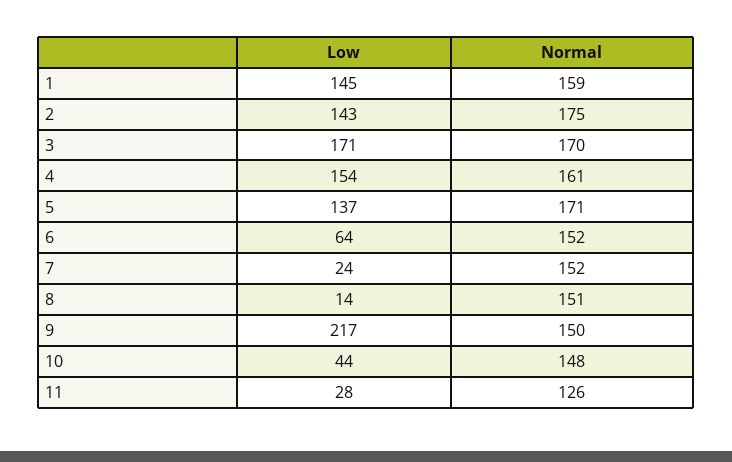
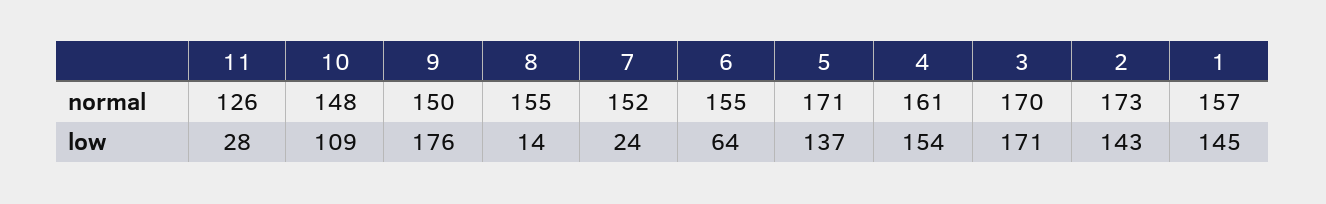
  {
    "Low": {
      "1": 145,
      "2": 143,
      "3": 171,
      "4": 154,
      "5": 137,
      "6": 64,
      "7": 24,
      "8": 14,
-     "9": 217,
+     "9": 176,
-     "10": 44,
+     "10": 109,
      "11": 28
    },
    "Normal": {
-     "1": 159,
+     "1": 157,
-     "2": 175,
+     "2": 173,
      "3": 170,
      "4": 161,
      "5": 171,
-     "6": 152,
+     "6": 155,
      "7": 152,
-     "8": 151,
+     "8": 155,
      "9": 150,
      "10": 148,
      "11": 126
    }
  }

